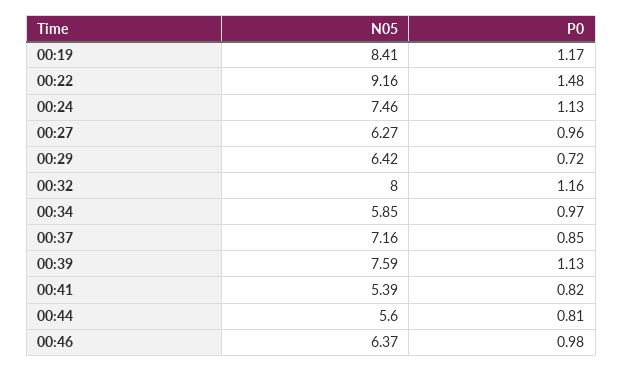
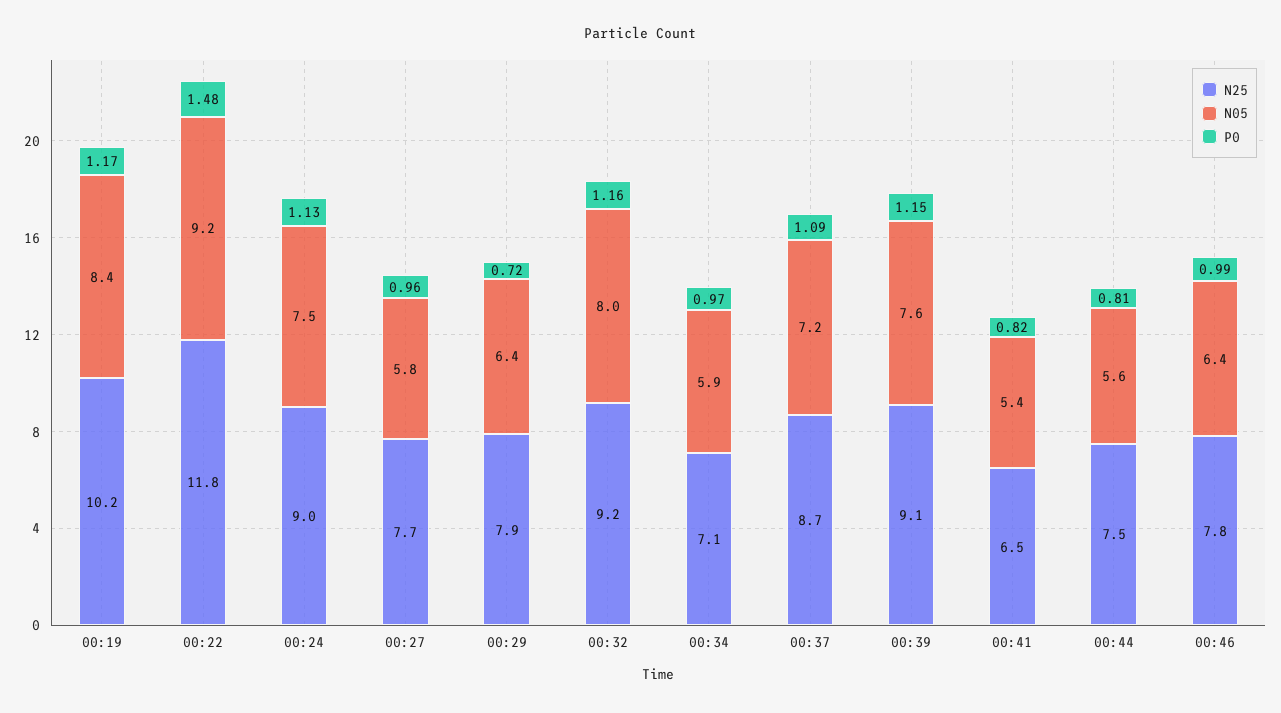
  {
    "N05": {
      "00:19": 8.41,
      "00:22": 9.16,
      "00:24": 7.46,
-     "00:27": 6.27,
+     "00:27": 5.8,
      "00:29": 6.42,
      "00:32": 8,
      "00:34": 5.85,
      "00:37": 7.16,
      "00:39": 7.59,
      "00:41": 5.39,
      "00:44": 5.6,
      "00:46": 6.37
    },
    "P0": {
      "00:19": 1.17,
      "00:22": 1.48,
      "00:24": 1.13,
      "00:27": 0.96,
      "00:29": 0.72,
      "00:32": 1.16,
      "00:34": 0.97,
-     "00:37": 0.85,
+     "00:37": 1.09,
-     "00:39": 1.13,
+     "00:39": 1.15,
      "00:41": 0.82,
      "00:44": 0.81,
-     "00:46": 0.98
+     "00:46": 0.99
-   }
+   },
+   "N25": {
+     "00:19": 10.2,
+     "00:22": 11.8,
+     "00:24": 9,
+     "00:27": 7.7,
+     "00:29": 7.9,
+     "00:32": 9.2,
+     "00:34": 7.1,
+     "00:37": 8.7,
+     "00:39": 9.1,
+     "00:41": 6.5,
+     "00:44": 7.5,
+     "00:46": 7.8
+   }
  }

